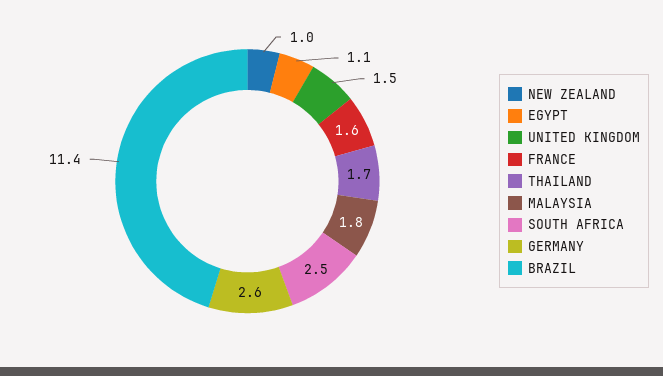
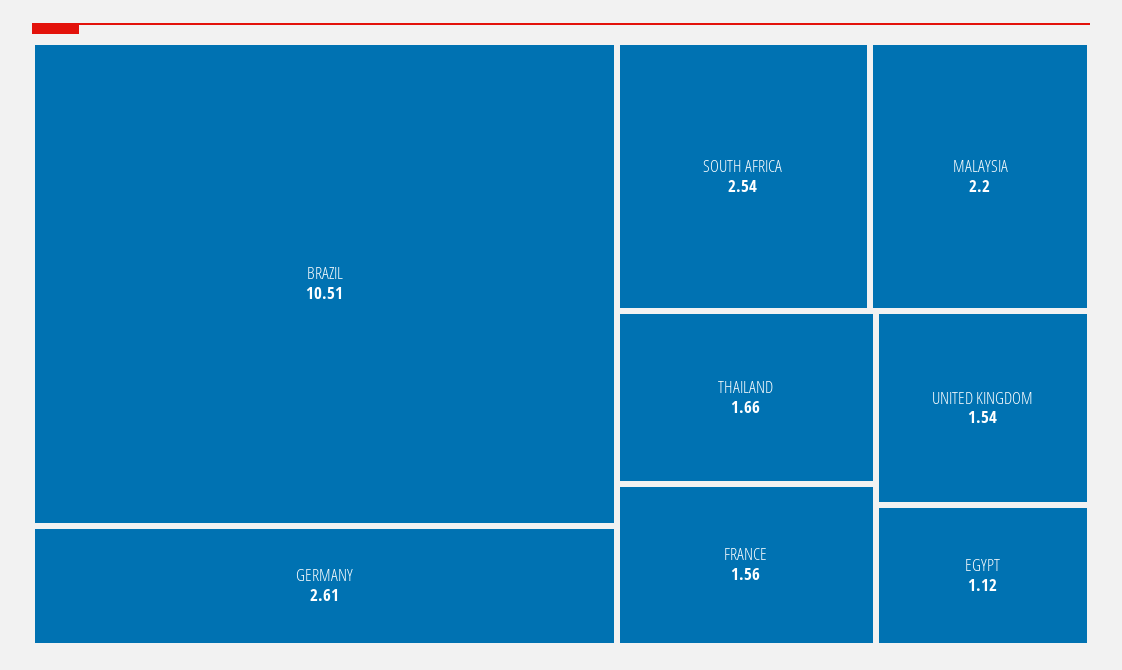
  {
-   "NEW ZEALAND": 1,
    "EGYPT": 1.12,
    "UNITED KINGDOM": 1.54,
    "FRANCE": 1.56,
    "THAILAND": 1.66,
-   "MALAYSIA": 1.8,
+   "MALAYSIA": 2.2,
    "SOUTH AFRICA": 2.54,
    "GERMANY": 2.61,
-   "BRAZIL": 11.4
+   "BRAZIL": 10.51
  }

